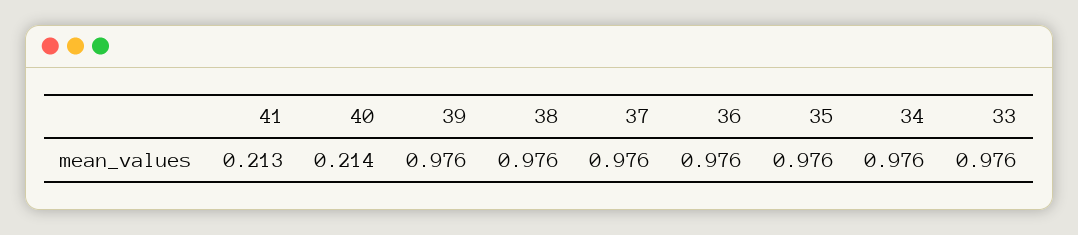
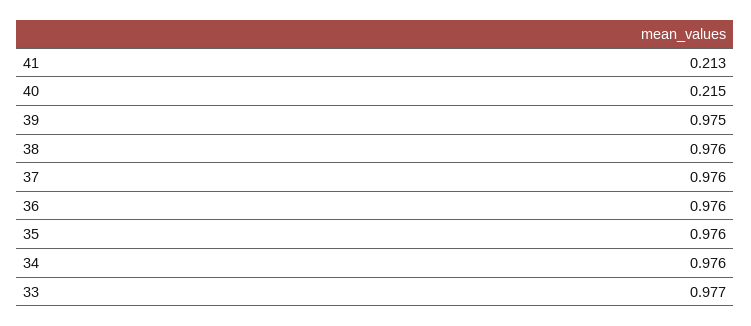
  {
    "41": 0.213,
-   "40": 0.214,
+   "40": 0.215,
-   "39": 0.976,
+   "39": 0.975,
    "38": 0.976,
    "37": 0.976,
    "36": 0.976,
    "35": 0.976,
    "34": 0.976,
-   "33": 0.976
+   "33": 0.977
  }

